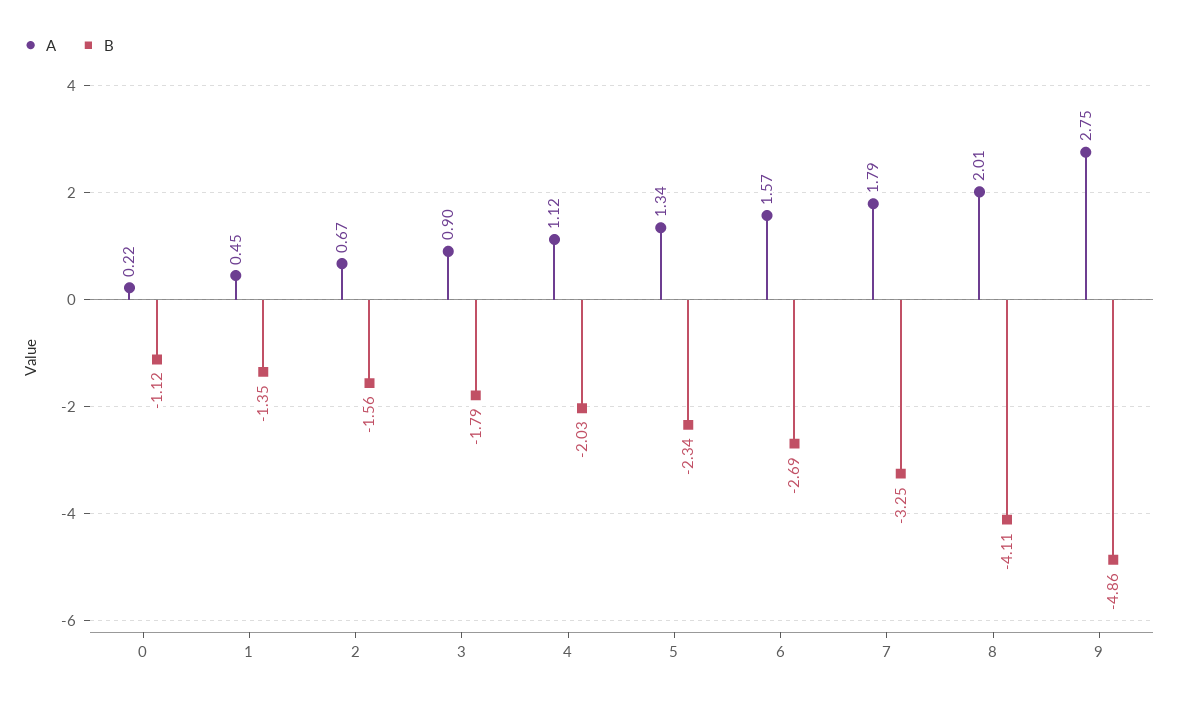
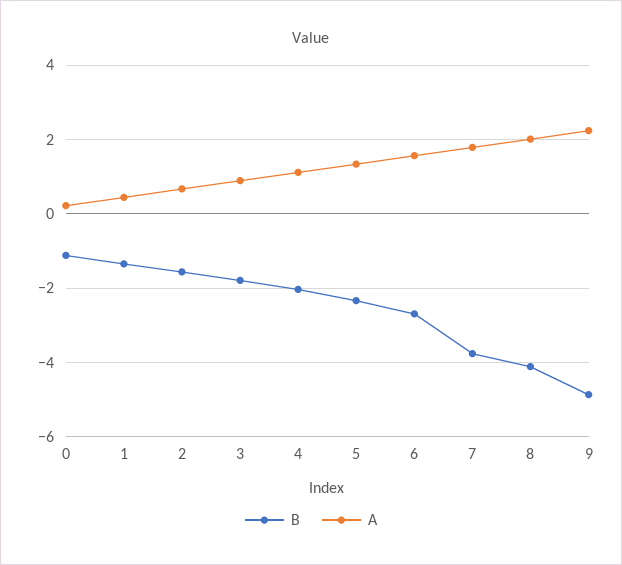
  {
    "A": {
      "0": 0.22,
      "1": 0.45,
      "2": 0.67,
      "3": 0.9,
      "4": 1.12,
      "5": 1.34,
      "6": 1.57,
      "7": 1.79,
      "8": 2.01,
-     "9": 2.75
+     "9": 2.2
    },
    "B": {
      "0": -1.12,
      "1": -1.35,
      "2": -1.56,
      "3": -1.79,
      "4": -2.03,
      "5": -2.34,
      "6": -2.69,
-     "7": -3.25,
+     "7": -3.8,
      "8": -4.11,
      "9": -4.86
    }
  }

